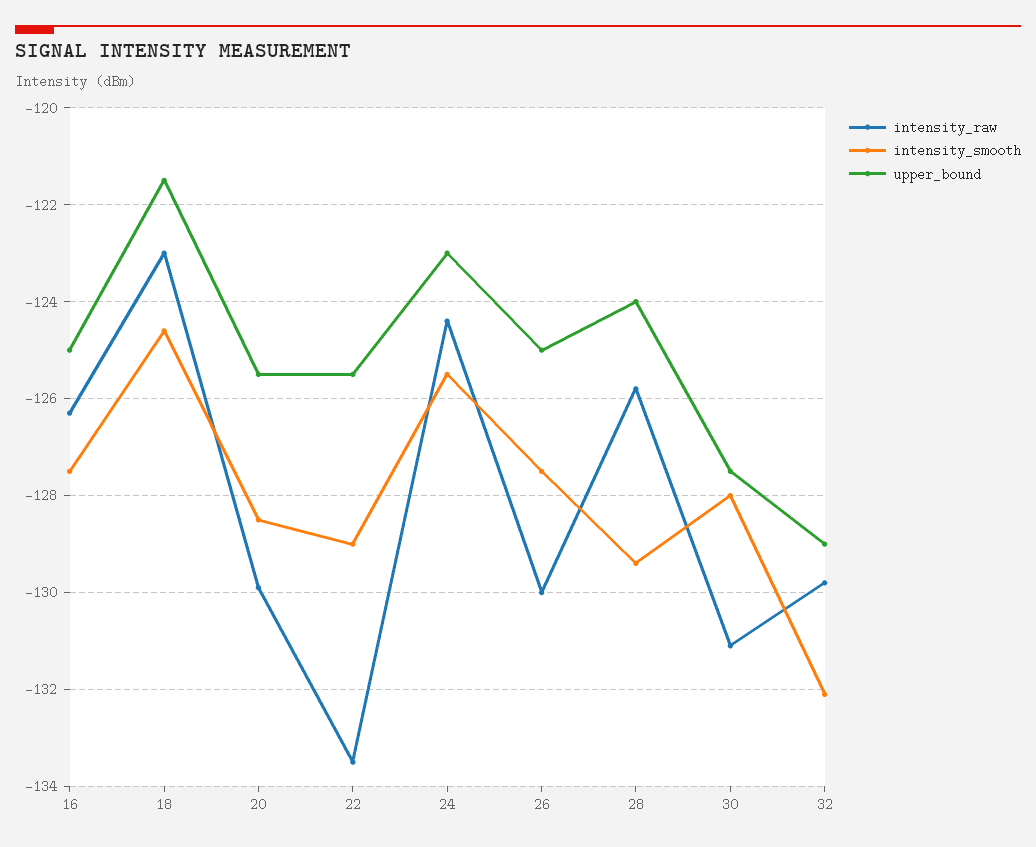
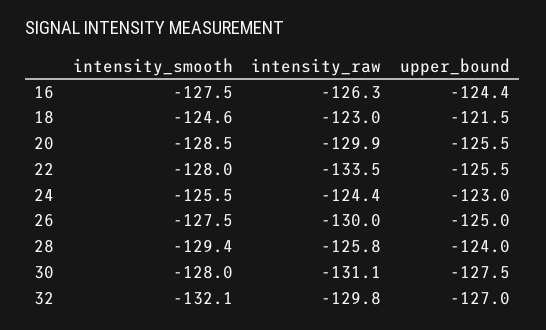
  {
    "intensity_raw": {
      "16": -126.3,
      "18": -123,
      "20": -129.9,
      "22": -133.5,
      "24": -124.4,
      "26": -130,
      "28": -125.8,
      "30": -131.1,
      "32": -129.8
    },
    "intensity_smooth": {
      "16": -127.5,
      "18": -124.6,
      "20": -128.5,
-     "22": -129,
+     "22": -128,
      "24": -125.5,
      "26": -127.5,
      "28": -129.4,
      "30": -128,
      "32": -132.1
    },
    "upper_bound": {
-     "16": -125,
+     "16": -124.4,
      "18": -121.5,
      "20": -125.5,
      "22": -125.5,
      "24": -123,
      "26": -125,
      "28": -124,
      "30": -127.5,
-     "32": -129
+     "32": -127
    }
  }

